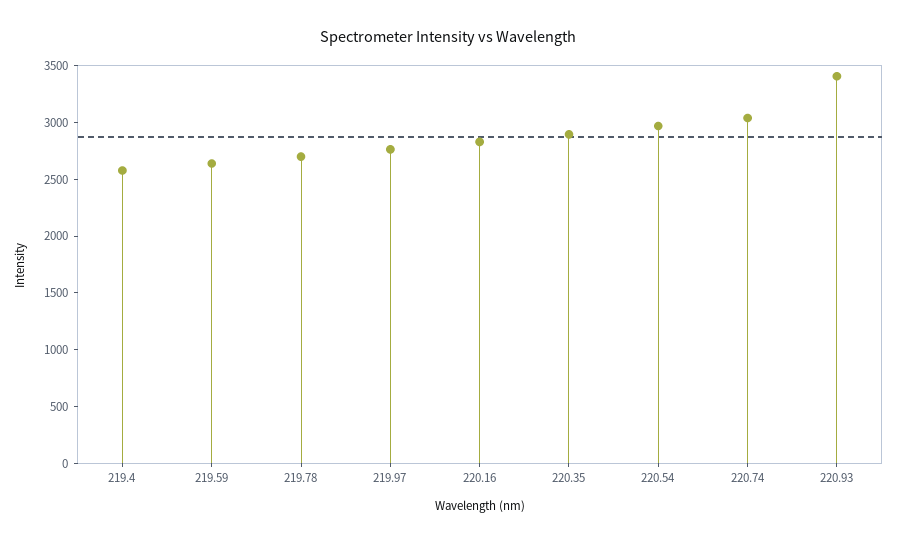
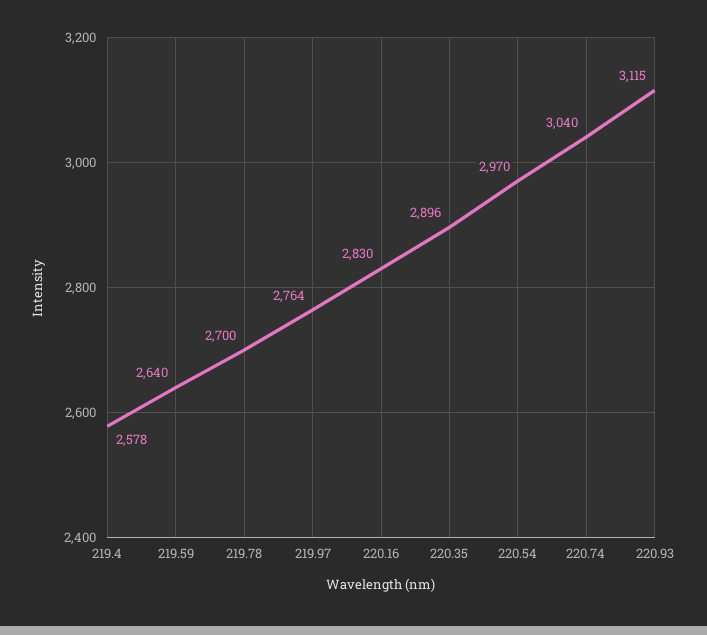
  {
    "219.4": 2578,
    "219.59": 2640,
    "219.78": 2700,
    "219.97": 2764,
    "220.16": 2830,
    "220.35": 2896,
    "220.54": 2970,
    "220.74": 3040,
-   "220.93": 3400
+   "220.93": 3115
  }

